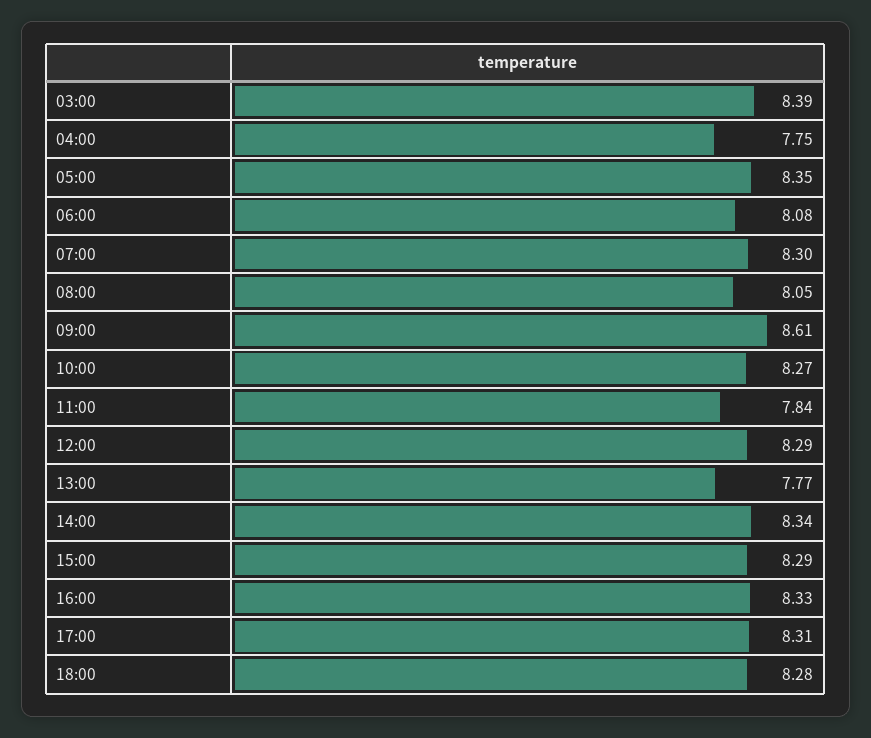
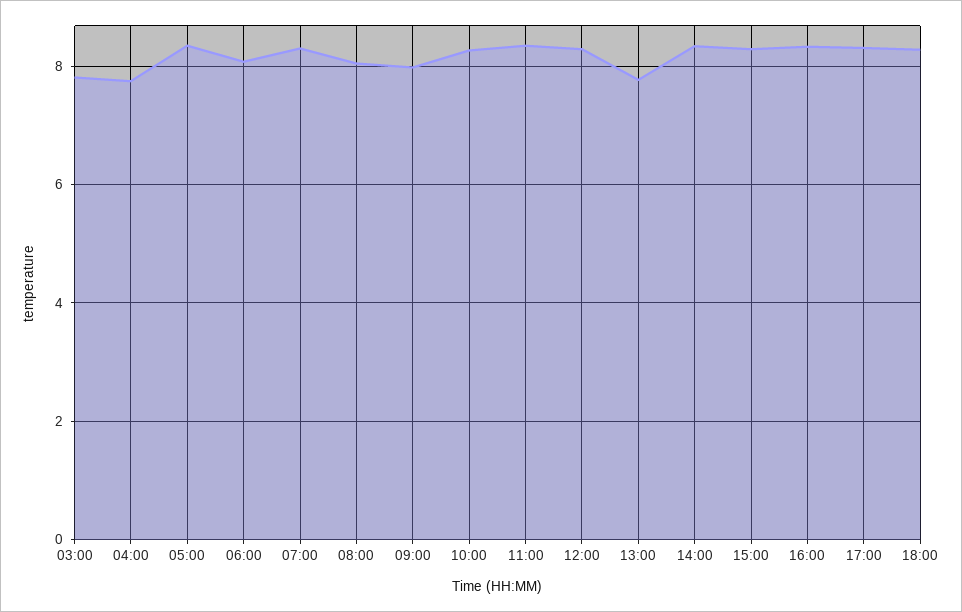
  {
-   "03:00": 8.39,
+   "03:00": 7.8,
    "04:00": 7.75,
    "05:00": 8.35,
    "06:00": 8.08,
    "07:00": 8.3,
    "08:00": 8.05,
-   "09:00": 8.61,
+   "09:00": 8,
    "10:00": 8.27,
-   "11:00": 7.84,
+   "11:00": 8.4,
    "12:00": 8.29,
    "13:00": 7.77,
    "14:00": 8.34,
    "15:00": 8.29,
    "16:00": 8.33,
    "17:00": 8.31,
    "18:00": 8.28
  }

